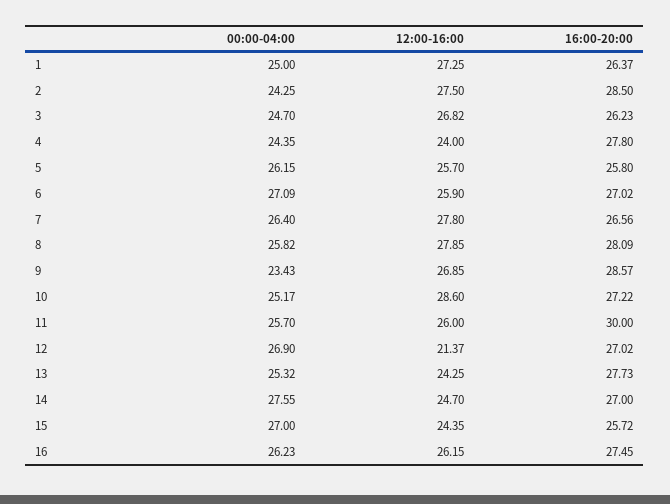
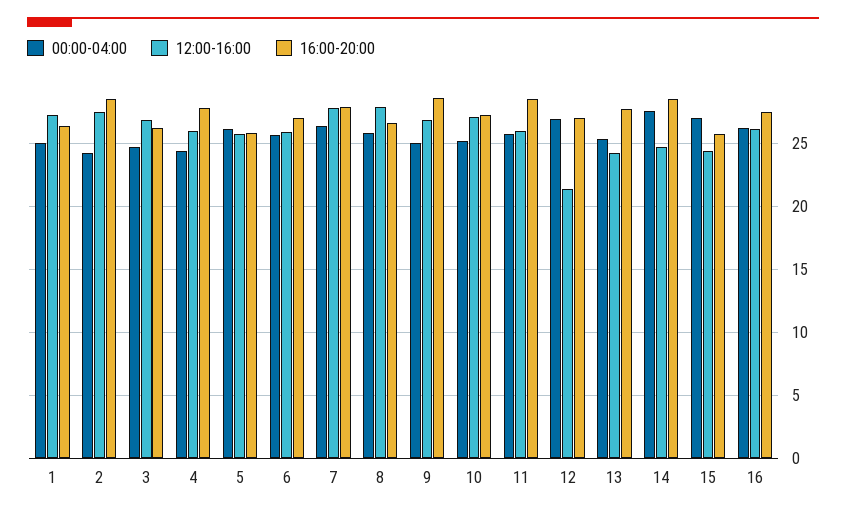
  {
    "00:00-04:00": {
      "1": 25,
      "2": 24.25,
      "3": 24.7,
      "4": 24.35,
      "5": 26.15,
-     "6": 27.09,
+     "6": 25.5,
      "7": 26.4,
      "8": 25.82,
-     "9": 23.43,
+     "9": 25,
      "10": 25.17,
      "11": 25.7,
      "12": 26.9,
      "13": 25.32,
      "14": 27.55,
      "15": 27,
      "16": 26.23
    },
    "12:00-16:00": {
      "1": 27.25,
      "2": 27.5,
      "3": 26.82,
-     "4": 24,
+     "4": 26,
      "5": 25.7,
      "6": 25.9,
      "7": 27.8,
      "8": 27.85,
      "9": 26.85,
-     "10": 28.6,
+     "10": 27,
      "11": 26,
      "12": 21.37,
      "13": 24.25,
      "14": 24.7,
      "15": 24.35,
      "16": 26.15
    },
    "16:00-20:00": {
      "1": 26.37,
      "2": 28.5,
      "3": 26.23,
      "4": 27.8,
      "5": 25.8,
      "6": 27.02,
-     "7": 26.56,
+     "7": 28,
-     "8": 28.09,
+     "8": 26.5,
      "9": 28.57,
      "10": 27.22,
-     "11": 30,
+     "11": 28.5,
      "12": 27.02,
      "13": 27.73,
-     "14": 27,
+     "14": 28.5,
      "15": 25.72,
      "16": 27.45
    }
  }

